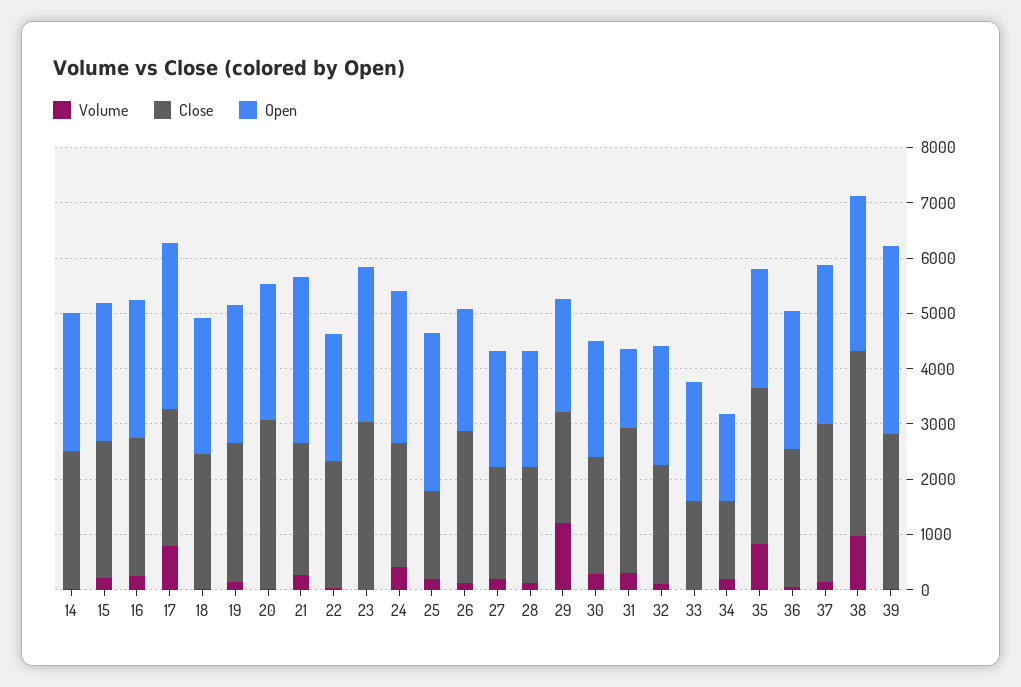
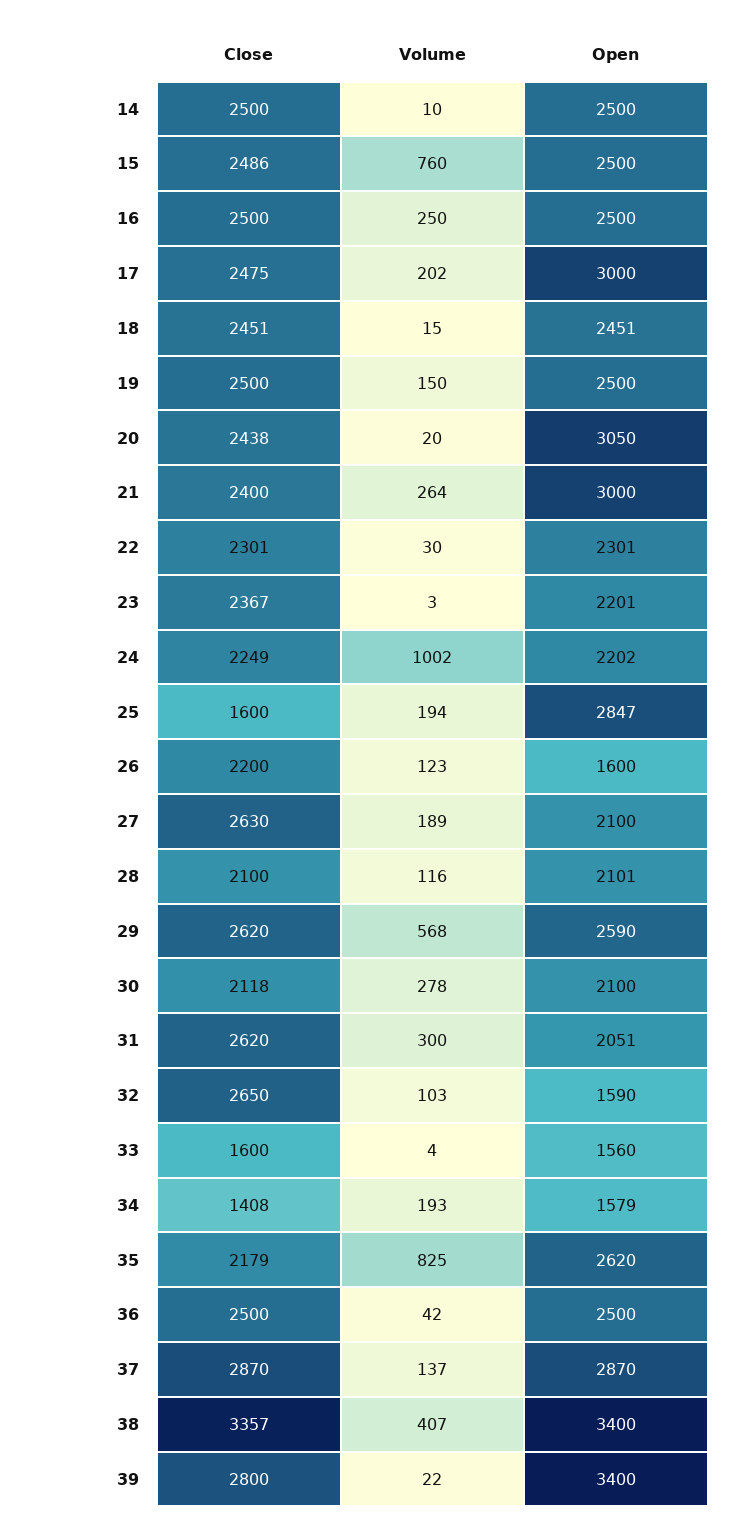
  {
    "Volume": {
      "14": 10,
-     "15": 200,
+     "15": 760,
      "16": 250,
-     "17": 800,
+     "17": 202,
      "18": 15,
      "19": 150,
      "20": 20,
      "21": 264,
      "22": 30,
      "23": 3,
-     "24": 400,
+     "24": 1002,
      "25": 194,
      "26": 123,
      "27": 189,
      "28": 116,
-     "29": 1200,
+     "29": 568,
      "30": 278,
      "31": 300,
      "32": 103,
      "33": 4,
      "34": 193,
      "35": 825,
      "36": 42,
      "37": 137,
-     "38": 1000,
+     "38": 407,
      "39": 22
    },
    "Close": {
      "14": 2500,
      "15": 2486,
      "16": 2500,
      "17": 2475,
      "18": 2451,
      "19": 2500,
-     "20": 3000,
+     "20": 2438,
      "21": 2400,
      "22": 2301,
-     "23": 3000,
+     "23": 2367,
      "24": 2249,
      "25": 1600,
-     "26": 2800,
+     "26": 2200,
-     "27": 2000,
+     "27": 2630,
      "28": 2100,
-     "29": 2000,
+     "29": 2620,
      "30": 2118,
      "31": 2620,
-     "32": 2200,
+     "32": 2650,
      "33": 1600,
      "34": 1408,
-     "35": 2800,
+     "35": 2179,
      "36": 2500,
      "37": 2870,
      "38": 3357,
      "39": 2800
    },
    "Open": {
      "14": 2500,
      "15": 2500,
      "16": 2500,
      "17": 3000,
      "18": 2451,
      "19": 2500,
-     "20": 2400,
+     "20": 3050,
      "21": 3000,
      "22": 2301,
-     "23": 2800,
+     "23": 2201,
-     "24": 2800,
+     "24": 2202,
      "25": 2847,
-     "26": 2200,
+     "26": 1600,
      "27": 2100,
      "28": 2101,
-     "29": 2000,
+     "29": 2590,
      "30": 2100,
-     "31": 1400,
+     "31": 2051,
-     "32": 2200,
+     "32": 1590,
-     "33": 2200,
+     "33": 1560,
      "34": 1579,
-     "35": 2200,
+     "35": 2620,
      "36": 2500,
      "37": 2870,
-     "38": 2800,
+     "38": 3400,
      "39": 3400
    }
  }

